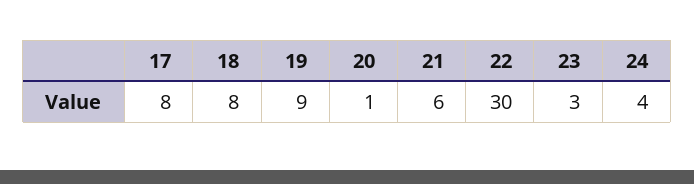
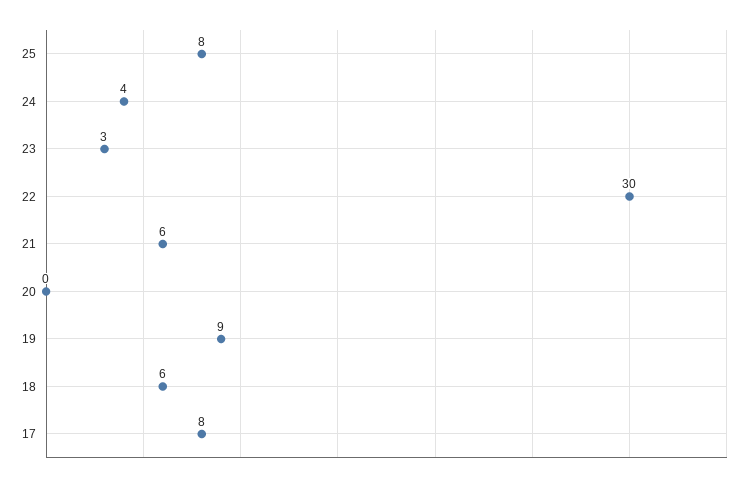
  {
    "17": 8,
-   "18": 8,
+   "18": 6,
    "19": 9,
-   "20": 1,
+   "20": 0,
    "21": 6,
    "22": 30,
    "23": 3,
-   "24": 4
+   "24": 4,
+   "25": 8
  }

